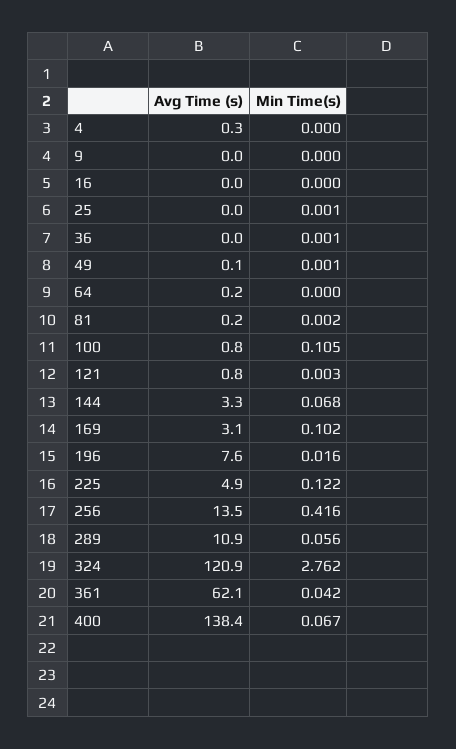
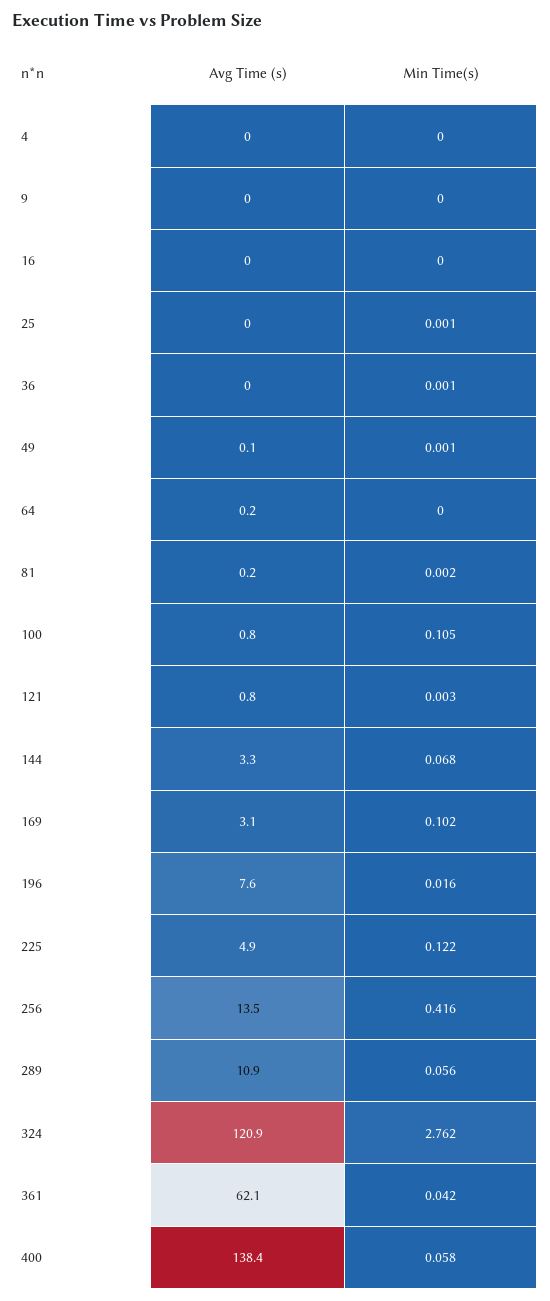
  {
    "Avg Time (s)": {
-     "4": 0.3,
+     "4": 0,
      "9": 0,
      "16": 0,
      "25": 0,
      "36": 0,
      "49": 0.1,
      "64": 0.2,
      "81": 0.2,
      "100": 0.8,
      "121": 0.8,
      "144": 3.3,
      "169": 3.1,
      "196": 7.6,
      "225": 4.9,
      "256": 13.5,
      "289": 10.9,
      "324": 120.9,
      "361": 62.1,
      "400": 138.4
    },
    "Min Time(s)": {
      "4": 0,
      "9": 0,
      "16": 0,
      "25": 0.001,
      "36": 0.001,
      "49": 0.001,
      "64": 0,
      "81": 0.002,
      "100": 0.105,
      "121": 0.003,
      "144": 0.068,
      "169": 0.102,
      "196": 0.016,
      "225": 0.122,
      "256": 0.416,
      "289": 0.056,
      "324": 2.762,
      "361": 0.042,
-     "400": 0.067
+     "400": 0.058
    }
  }

